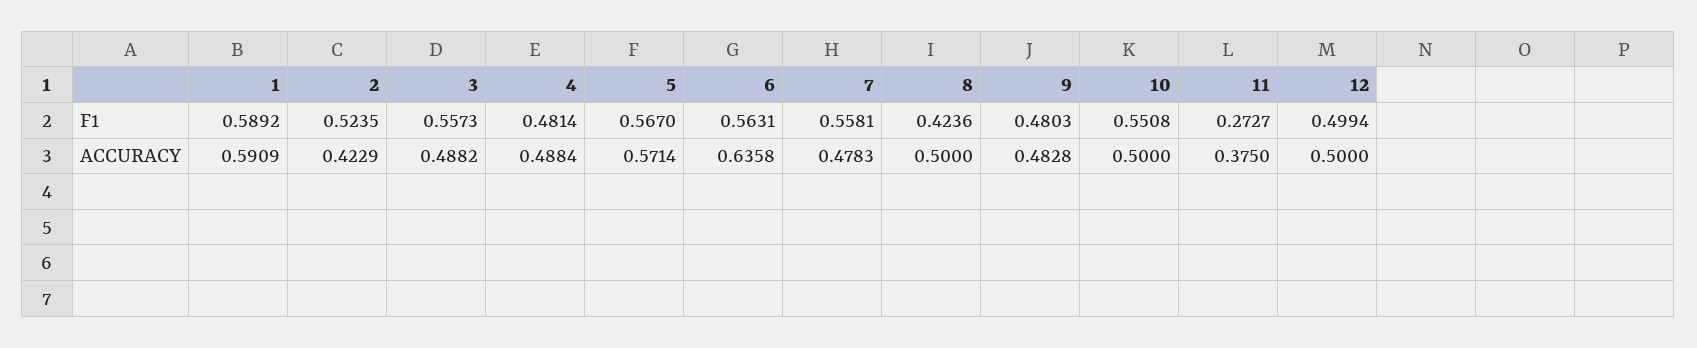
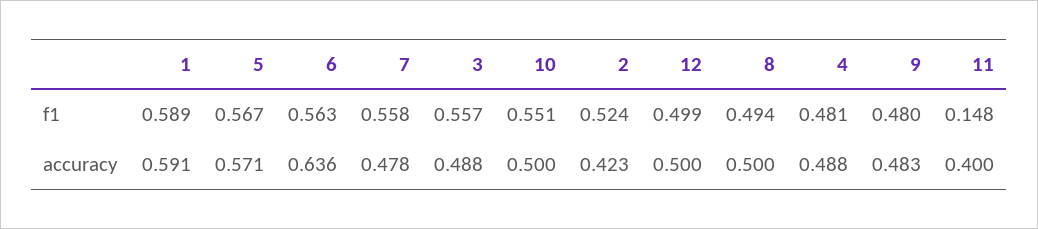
  {
    "1": {
      "F1": 0.5892,
      "ACCURACY": 0.5909
    },
    "2": {
      "F1": 0.5235,
      "ACCURACY": 0.4229
    },
    "3": {
      "F1": 0.5573,
      "ACCURACY": 0.4882
    },
    "4": {
      "F1": 0.4814,
      "ACCURACY": 0.4884
    },
    "5": {
      "F1": 0.567,
      "ACCURACY": 0.5714
    },
    "6": {
      "F1": 0.5631,
      "ACCURACY": 0.6358
    },
    "7": {
      "F1": 0.5581,
      "ACCURACY": 0.4783
    },
    "8": {
-     "F1": 0.4236,
+     "F1": 0.494,
      "ACCURACY": 0.5
    },
    "9": {
      "F1": 0.4803,
      "ACCURACY": 0.4828
    },
    "10": {
      "F1": 0.5508,
      "ACCURACY": 0.5
    },
    "11": {
-     "F1": 0.2727,
+     "F1": 0.148,
-     "ACCURACY": 0.375
+     "ACCURACY": 0.4
    },
    "12": {
      "F1": 0.4994,
      "ACCURACY": 0.5
    }
  }

